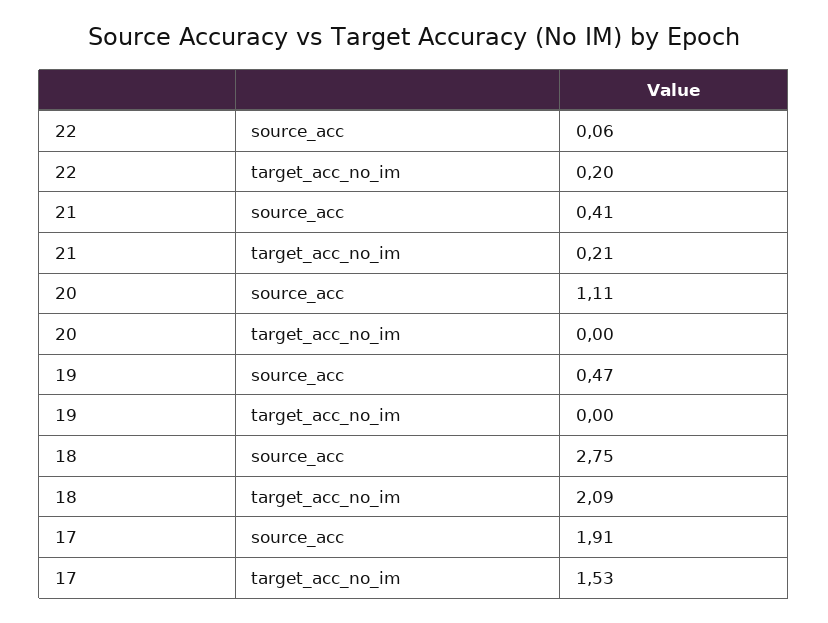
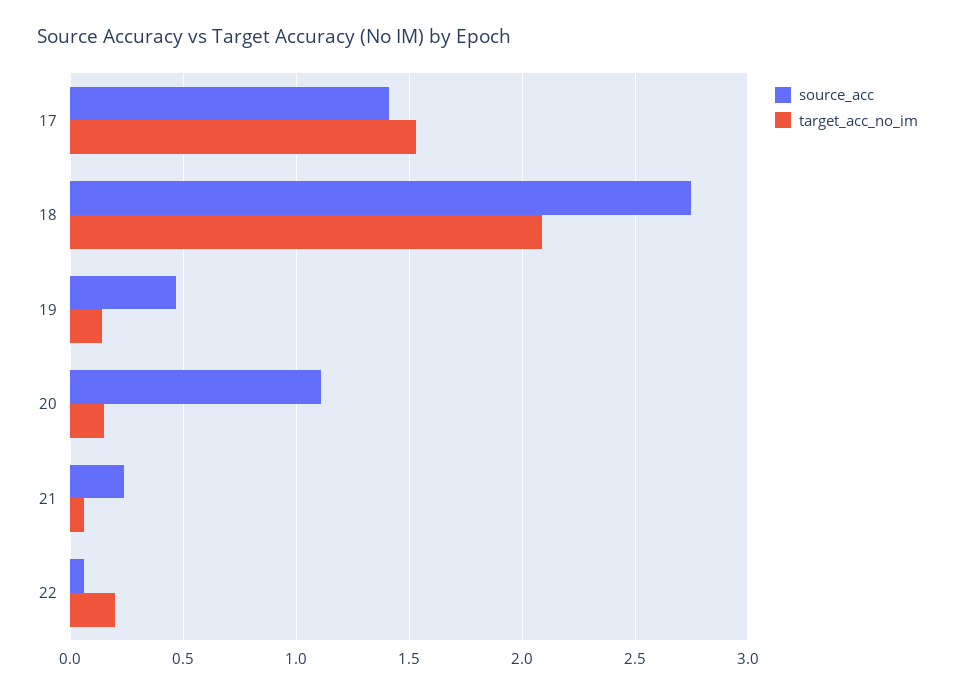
  {
    "source_acc": {
      "22": 0.06,
-     "21": 0.41,
+     "21": 0.25,
      "20": 1.11,
      "19": 0.47,
      "18": 2.75,
-     "17": 1.91
+     "17": 1.4
    },
    "target_acc_no_im": {
      "22": 0.2,
-     "21": 0.21,
+     "21": 0.05,
-     "20": 0,
+     "20": 0.15,
-     "19": 0,
+     "19": 0.15,
      "18": 2.09,
      "17": 1.53
    }
  }

